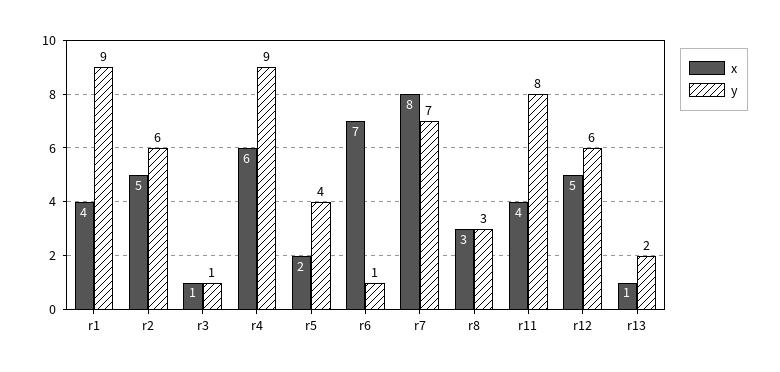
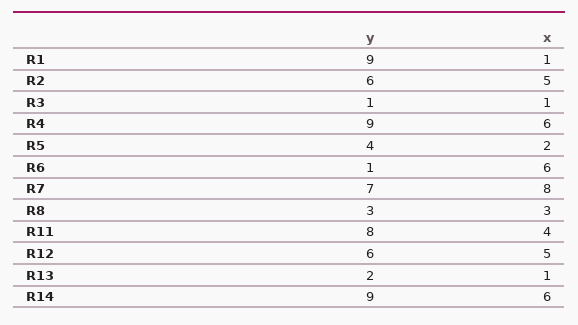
  {
    "x": {
-     "r1": 4,
+     "r1": 1,
      "r2": 5,
      "r3": 1,
      "r4": 6,
      "r5": 2,
-     "r6": 7,
+     "r6": 6,
      "r7": 8,
      "r8": 3,
      "r11": 4,
      "r12": 5,
-     "r13": 1
+     "r13": 1,
+     "R14": 6
    },
    "y": {
      "r1": 9,
      "r2": 6,
      "r3": 1,
      "r4": 9,
      "r5": 4,
      "r6": 1,
      "r7": 7,
      "r8": 3,
      "r11": 8,
      "r12": 6,
-     "r13": 2
+     "r13": 2,
+     "R14": 9
    }
  }

